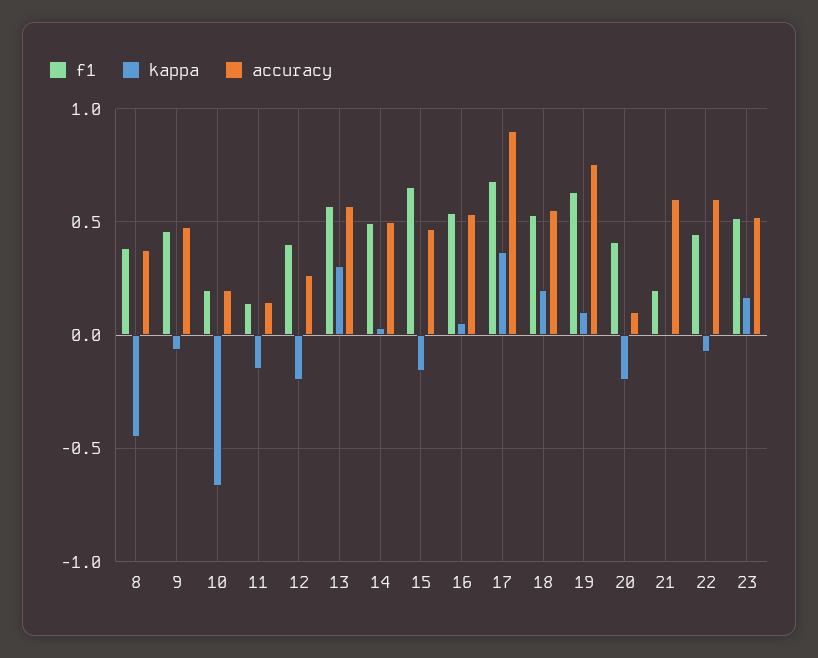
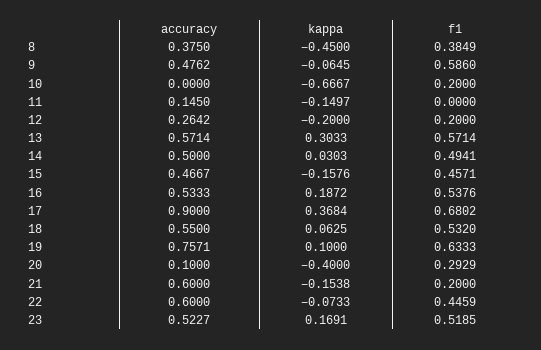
  {
    "f1": {
      "8": 0.3849,
-     "9": 0.45,
+     "9": 0.586,
      "10": 0.2,
-     "11": 0.15,
+     "11": 0,
-     "12": 0.4,
+     "12": 0.2,
      "13": 0.5714,
      "14": 0.4941,
-     "15": 0.65,
+     "15": 0.4571,
      "16": 0.5376,
      "17": 0.6802,
      "18": 0.532,
      "19": 0.6333,
-     "20": 0.4,
+     "20": 0.2929,
      "21": 0.2,
      "22": 0.4459,
      "23": 0.5185
    },
    "kappa": {
      "8": -0.45,
      "9": -0.0645,
      "10": -0.6667,
      "11": -0.1497,
      "12": -0.2,
      "13": 0.3033,
      "14": 0.0303,
      "15": -0.1576,
-     "16": 0.05,
+     "16": 0.1872,
      "17": 0.3684,
-     "18": 0.2,
+     "18": 0.0625,
      "19": 0.1,
-     "20": -0.2,
+     "20": -0.4,
-     "21": 0,
+     "21": -0.1538,
      "22": -0.0733,
      "23": 0.1691
    },
    "accuracy": {
      "8": 0.375,
      "9": 0.4762,
-     "10": 0.2,
+     "10": 0,
      "11": 0.145,
      "12": 0.2642,
      "13": 0.5714,
      "14": 0.5,
      "15": 0.4667,
      "16": 0.5333,
      "17": 0.9,
      "18": 0.55,
      "19": 0.7571,
      "20": 0.1,
      "21": 0.6,
      "22": 0.6,
      "23": 0.5227
    }
  }

